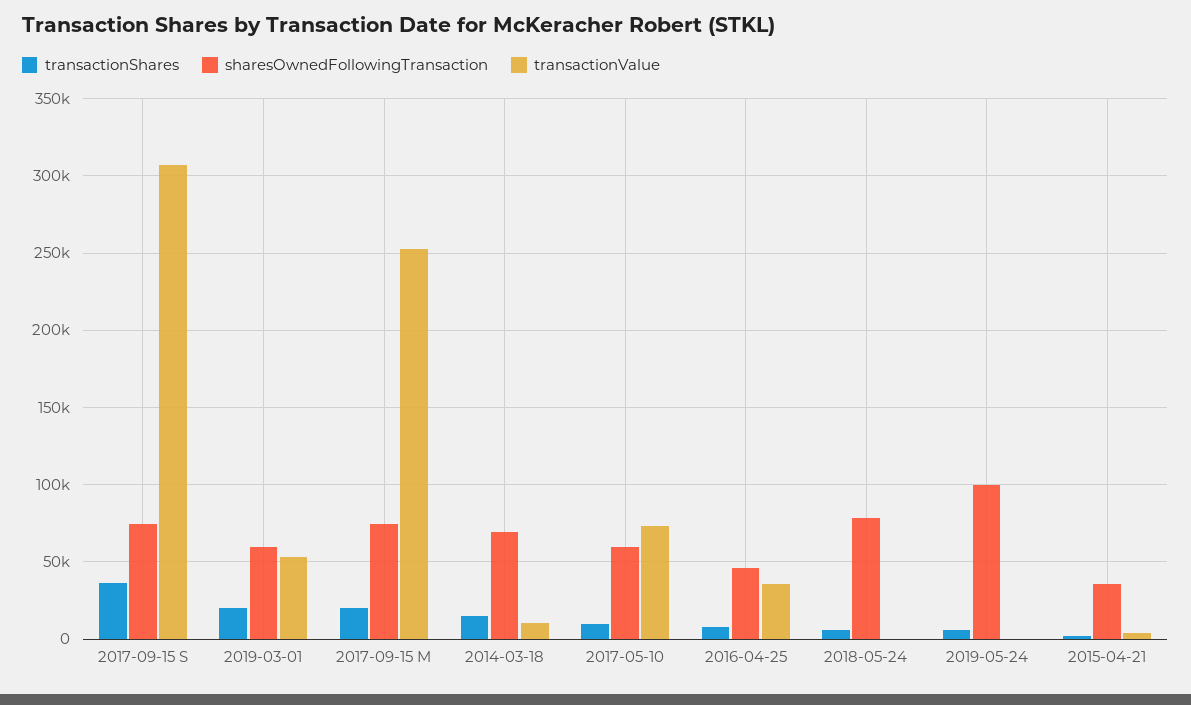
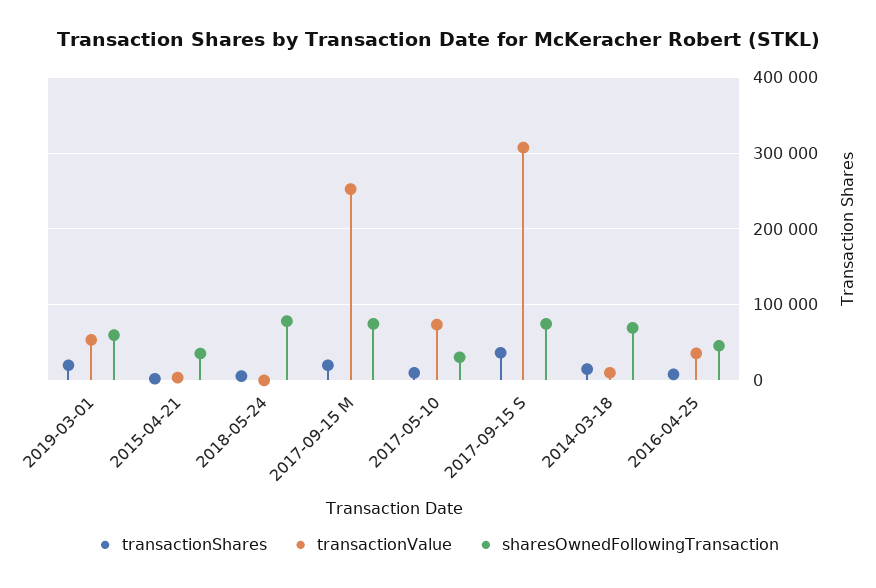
  {
    "transactionShares": {
      "2017-09-15 S": 35000,
      "2019-03-01": 20000,
      "2017-09-15 M": 20000,
      "2014-03-18": 15000,
      "2017-05-10": 10000,
      "2016-04-25": 10000,
      "2018-05-24": 5000,
-     "2019-05-24": 5000,
      "2015-04-21": 0
    },
    "sharesOwnedFollowingTransaction": {
      "2017-09-15 S": 75000,
      "2019-03-01": 60000,
      "2017-09-15 M": 75000,
      "2014-03-18": 70000,
-     "2017-05-10": 60000,
+     "2017-05-10": 30000,
      "2016-04-25": 45000,
      "2018-05-24": 80000,
-     "2019-05-24": 100000,
      "2015-04-21": 35000
    },
    "transactionValue": {
      "2017-09-15 S": 305000,
      "2019-03-01": 55000,
      "2017-09-15 M": 255000,
      "2014-03-18": 10000,
      "2017-05-10": 75000,
      "2016-04-25": 35000,
      "2018-05-24": 0,
-     "2019-05-24": 0,
      "2015-04-21": 5000
    }
  }

